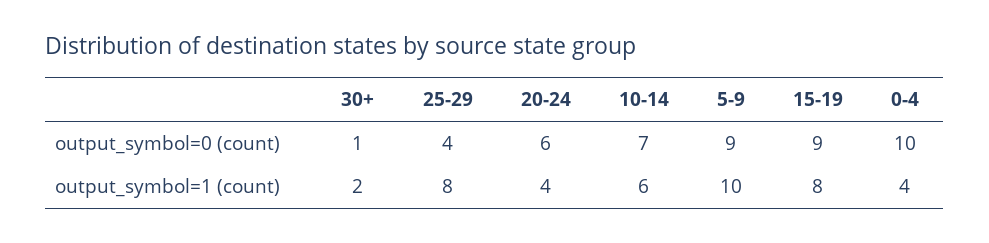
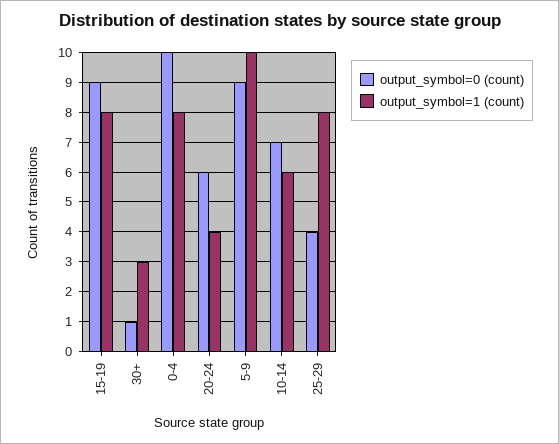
  {
    "output_symbol=0 (count)": {
      "30+": 1,
      "25-29": 4,
      "20-24": 6,
      "10-14": 7,
      "5-9": 9,
      "15-19": 9,
      "0-4": 10
    },
    "output_symbol=1 (count)": {
-     "30+": 2,
+     "30+": 3,
      "25-29": 8,
      "20-24": 4,
      "10-14": 6,
      "5-9": 10,
      "15-19": 8,
-     "0-4": 4
+     "0-4": 8
    }
  }

